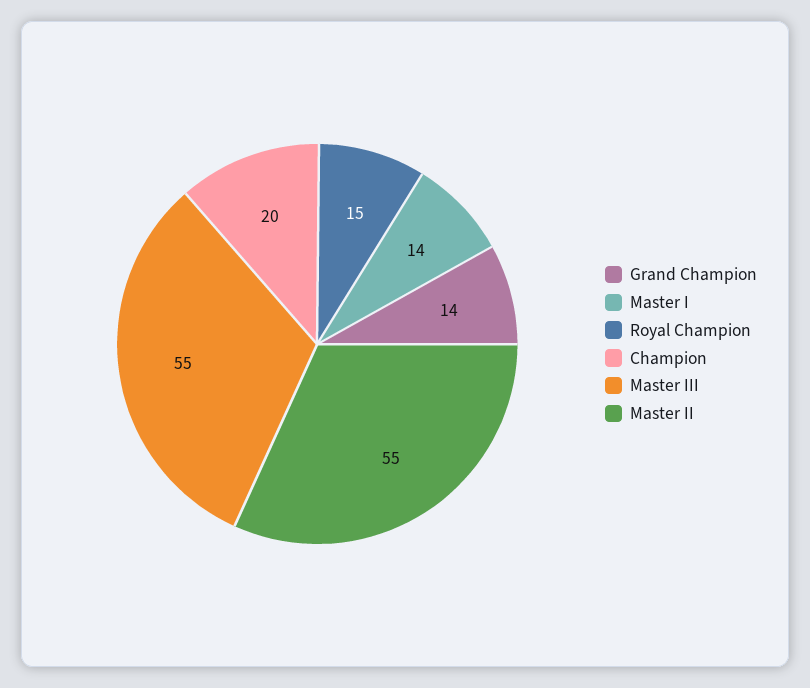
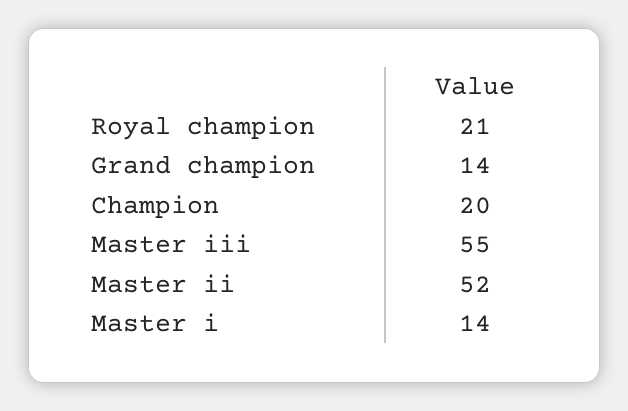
  {
    "Grand Champion": 14,
    "Master I": 14,
-   "Royal Champion": 15,
+   "Royal Champion": 21,
    "Champion": 20,
    "Master III": 55,
-   "Master II": 55
+   "Master II": 52
  }

